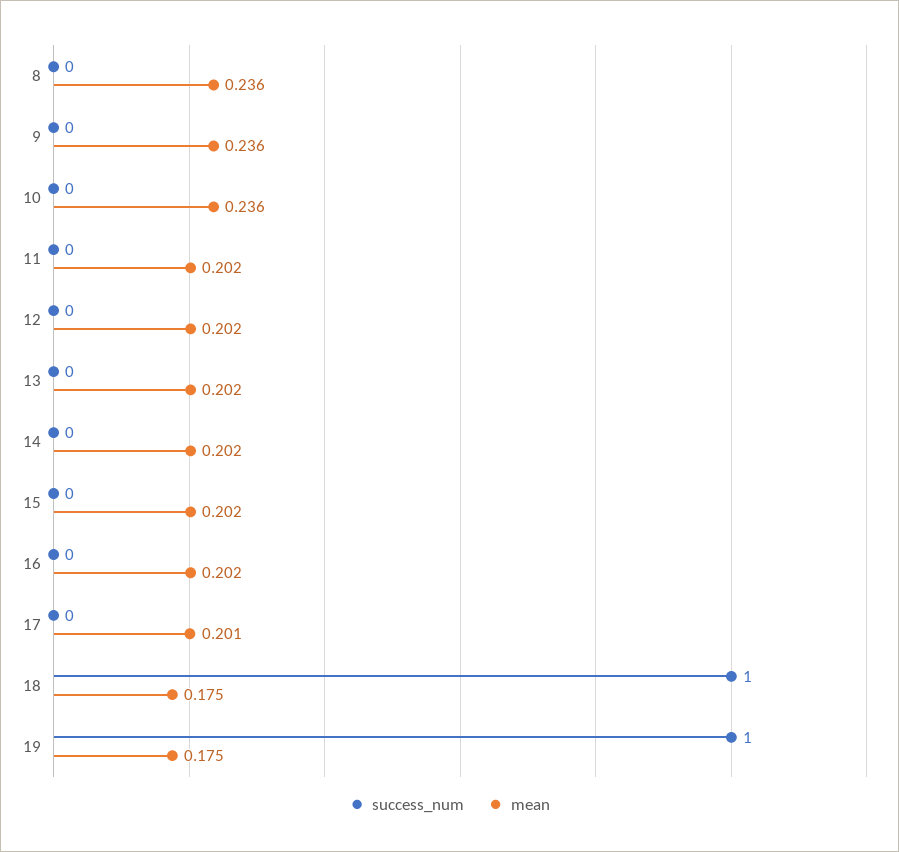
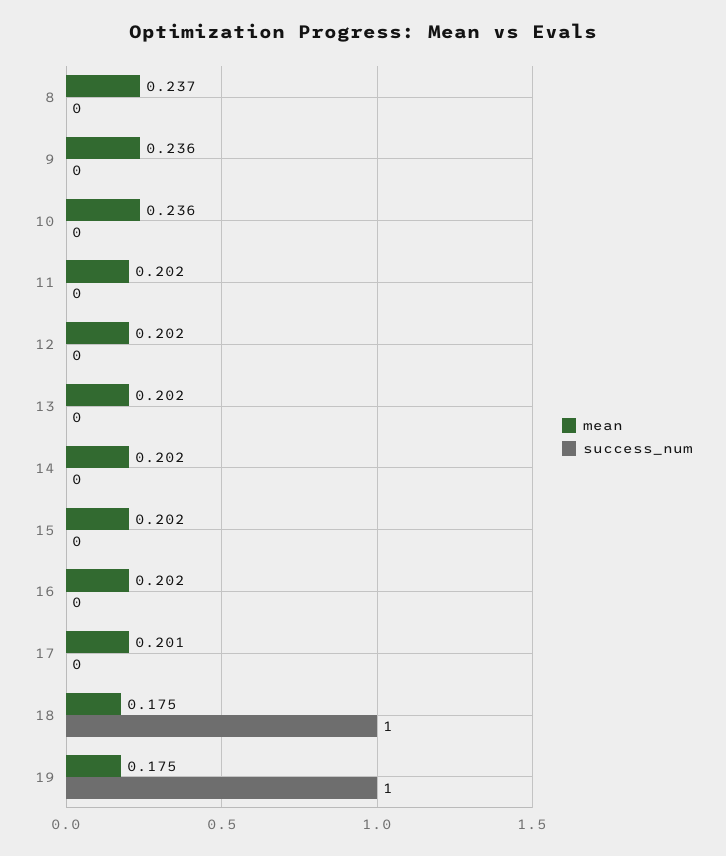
  {
    "success_num": {
      "8": 0,
      "9": 0,
      "10": 0,
      "11": 0,
      "12": 0,
      "13": 0,
      "14": 0,
      "15": 0,
      "16": 0,
      "17": 0,
      "18": 1,
      "19": 1
    },
    "mean": {
-     "8": 0.236,
+     "8": 0.237,
      "9": 0.236,
      "10": 0.236,
      "11": 0.202,
      "12": 0.202,
      "13": 0.202,
      "14": 0.202,
      "15": 0.202,
      "16": 0.202,
      "17": 0.201,
      "18": 0.175,
      "19": 0.175
    }
  }

